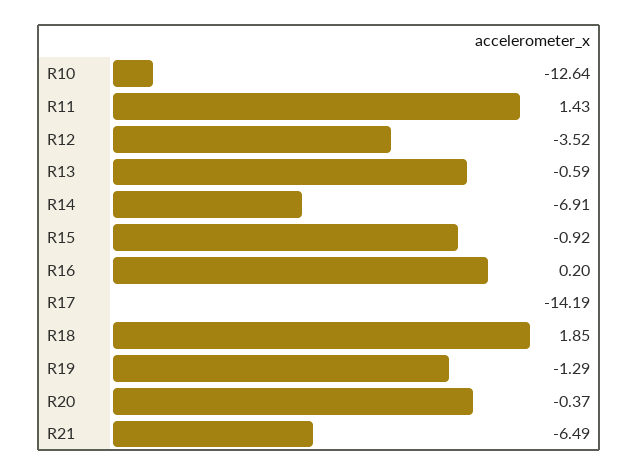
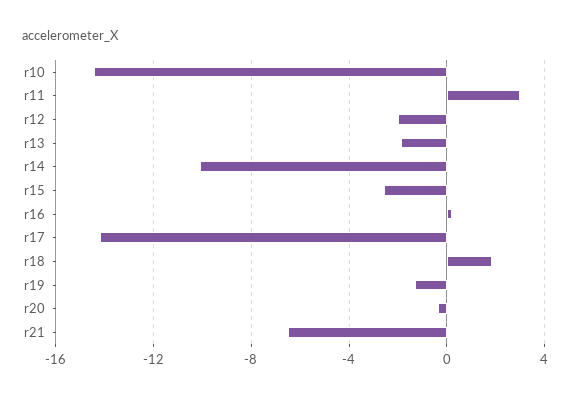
  {
-   "R10": -12.64,
+   "R10": -14.5,
-   "R11": 1.43,
+   "R11": 3,
-   "R12": -3.52,
+   "R12": -2,
-   "R13": -0.59,
+   "R13": -2,
-   "R14": -6.91,
+   "R14": -10,
-   "R15": -0.92,
+   "R15": -2.5,
    "R16": 0.2,
    "R17": -14.19,
    "R18": 1.85,
    "R19": -1.29,
    "R20": -0.37,
    "R21": -6.49
  }

